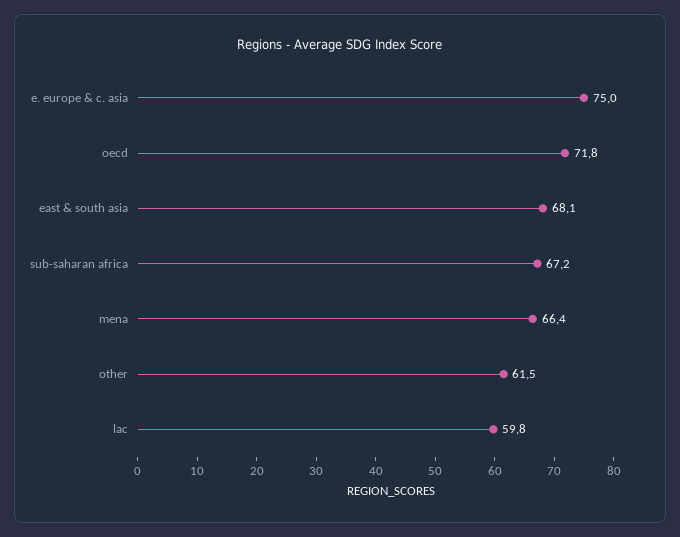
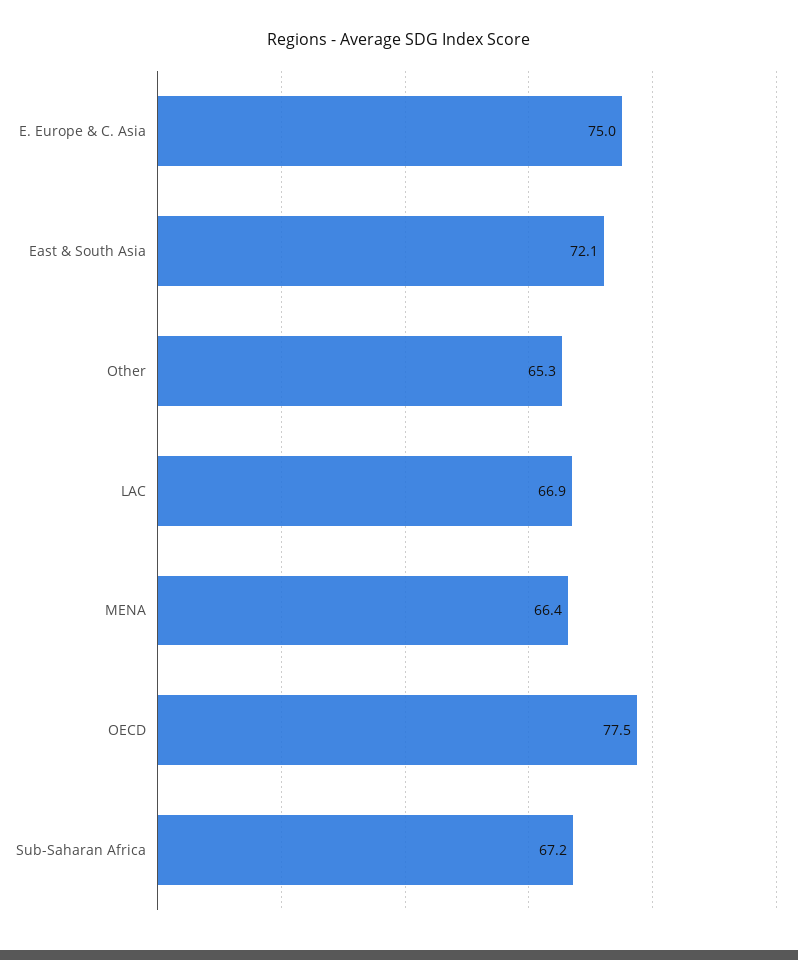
  {
    "e. europe & c. asia": 75,
-   "oecd": 71.8,
+   "oecd": 77.5,
-   "east & south asia": 68.1,
+   "east & south asia": 72.1,
    "sub-saharan africa": 67.2,
    "mena": 66.4,
-   "other": 61.5,
+   "other": 65.3,
-   "lac": 59.8
+   "lac": 66.9
  }

